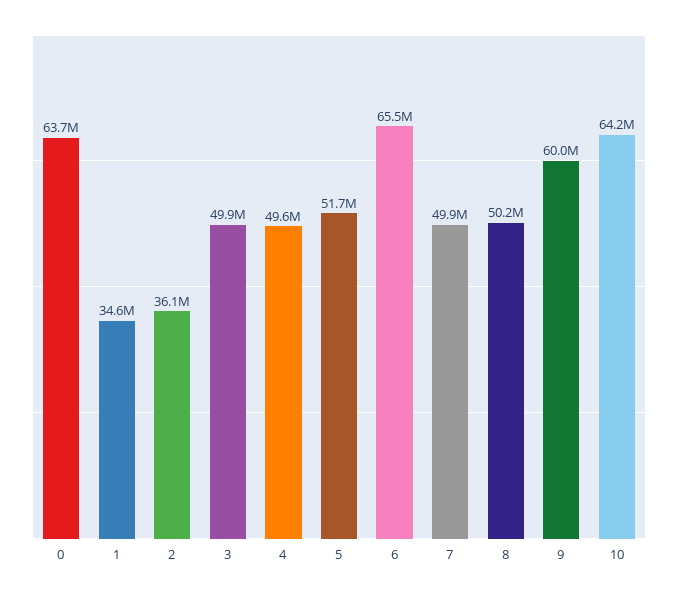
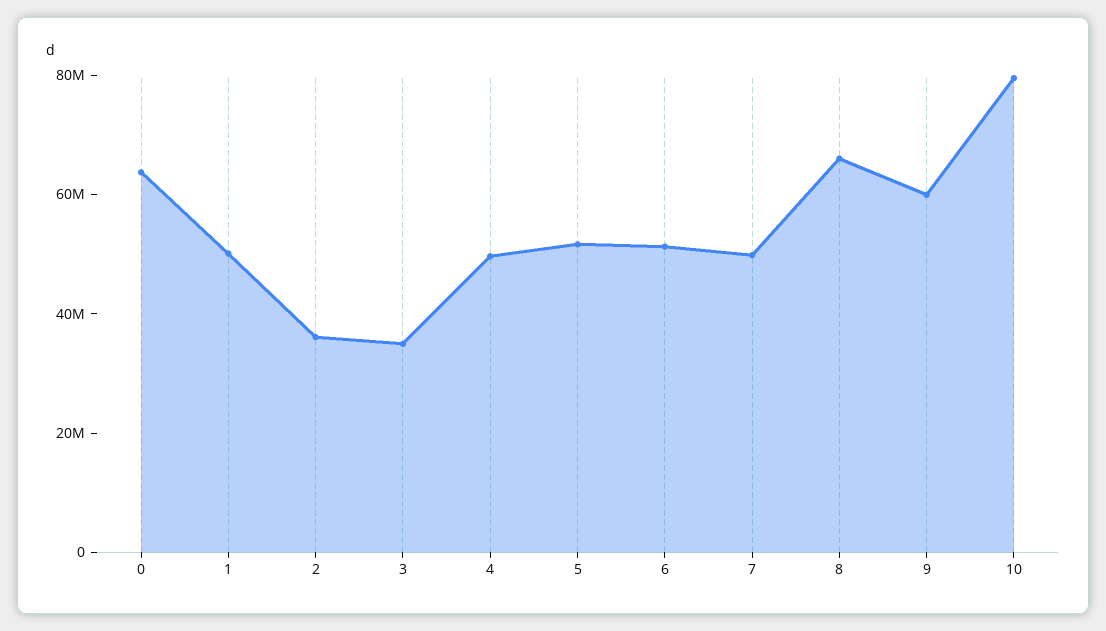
  {
    "0": 63700000,
-   "1": 34600000,
+   "1": 50000000,
    "2": 36100000,
-   "3": 49900000,
+   "3": 35000000,
    "4": 49600000,
    "5": 51700000,
-   "6": 65500000,
+   "6": 50000000,
    "7": 49900000,
-   "8": 50200000,
+   "8": 65000000,
    "9": 60000000,
-   "10": 64200000
+   "10": 80000000
  }

